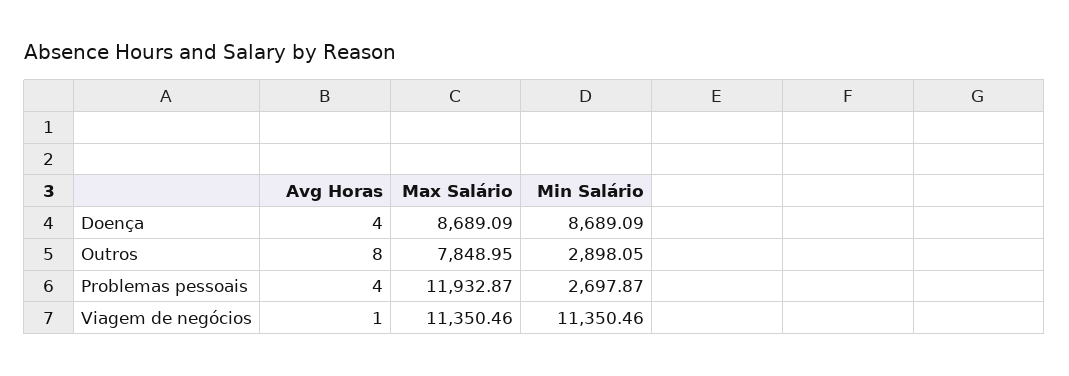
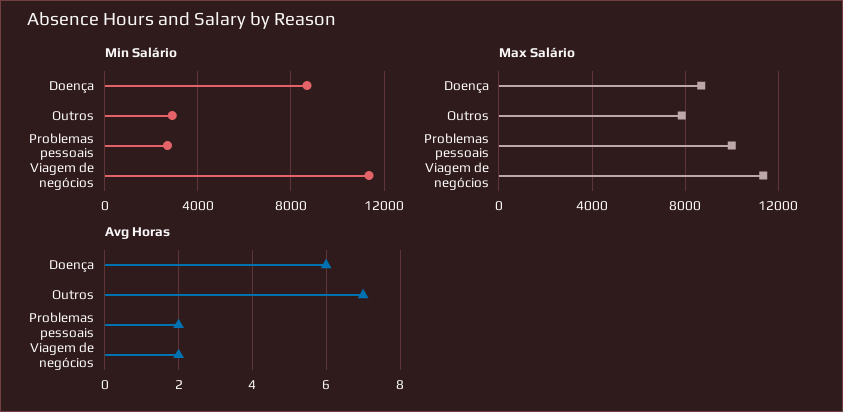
  {
    "Avg Horas": {
-     "Doença": 4,
+     "Doença": 6,
-     "Outros": 8,
+     "Outros": 7,
-     "Problemas pessoais": 4,
+     "Problemas pessoais": 2,
-     "Viagem de negócios": 1
+     "Viagem de negócios": 2
    },
    "Max Salário": {
      "Doença": 8689.09,
      "Outros": 7848.95,
-     "Problemas pessoais": 11932.87,
+     "Problemas pessoais": 10000,
      "Viagem de negócios": 11350.46
    },
    "Min Salário": {
      "Doença": 8689.09,
      "Outros": 2898.05,
      "Problemas pessoais": 2697.87,
      "Viagem de negócios": 11350.46
    }
  }

